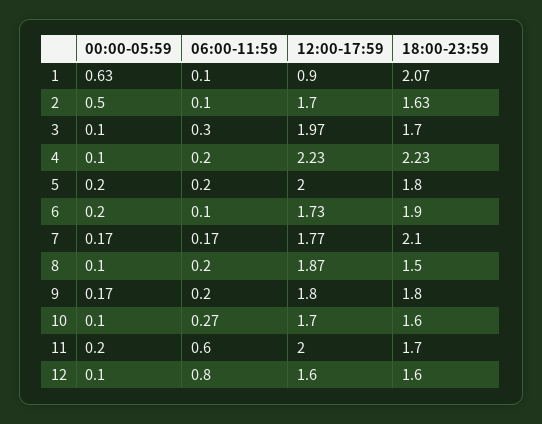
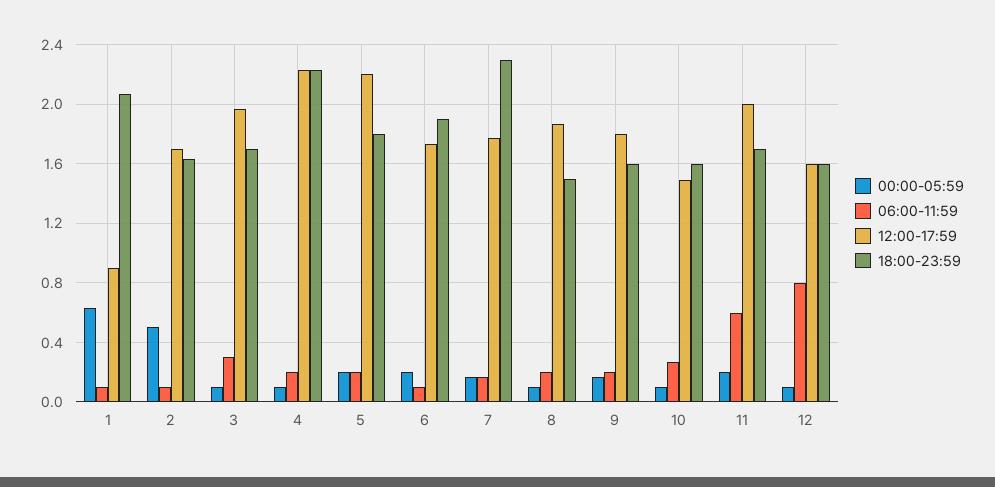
  {
    "00:00-05:59": {
      "1": 0.63,
      "2": 0.5,
      "3": 0.1,
      "4": 0.1,
      "5": 0.2,
      "6": 0.2,
      "7": 0.17,
      "8": 0.1,
      "9": 0.17,
      "10": 0.1,
      "11": 0.2,
      "12": 0.1
    },
    "06:00-11:59": {
      "1": 0.1,
      "2": 0.1,
      "3": 0.3,
      "4": 0.2,
      "5": 0.2,
      "6": 0.1,
      "7": 0.17,
      "8": 0.2,
      "9": 0.2,
      "10": 0.27,
      "11": 0.6,
      "12": 0.8
    },
    "12:00-17:59": {
      "1": 0.9,
      "2": 1.7,
      "3": 1.97,
      "4": 2.23,
-     "5": 2,
+     "5": 2.2,
      "6": 1.73,
      "7": 1.77,
      "8": 1.87,
      "9": 1.8,
-     "10": 1.7,
+     "10": 1.5,
      "11": 2,
      "12": 1.6
    },
    "18:00-23:59": {
      "1": 2.07,
      "2": 1.63,
      "3": 1.7,
      "4": 2.23,
      "5": 1.8,
      "6": 1.9,
-     "7": 2.1,
+     "7": 2.3,
      "8": 1.5,
-     "9": 1.8,
+     "9": 1.6,
      "10": 1.6,
      "11": 1.7,
      "12": 1.6
    }
  }

